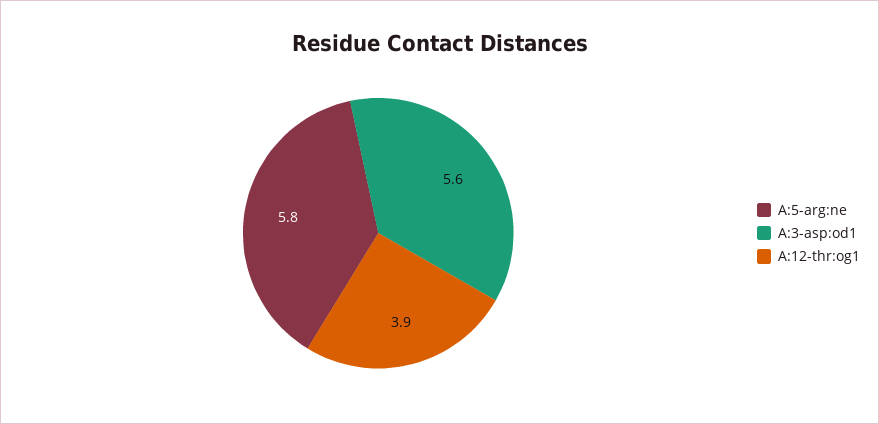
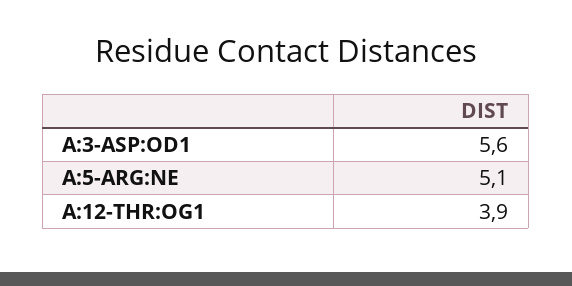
  {
-   "A:5-arg:ne": 5.8,
+   "A:5-arg:ne": 5.1,
    "A:3-asp:od1": 5.6,
    "A:12-thr:og1": 3.9
  }

